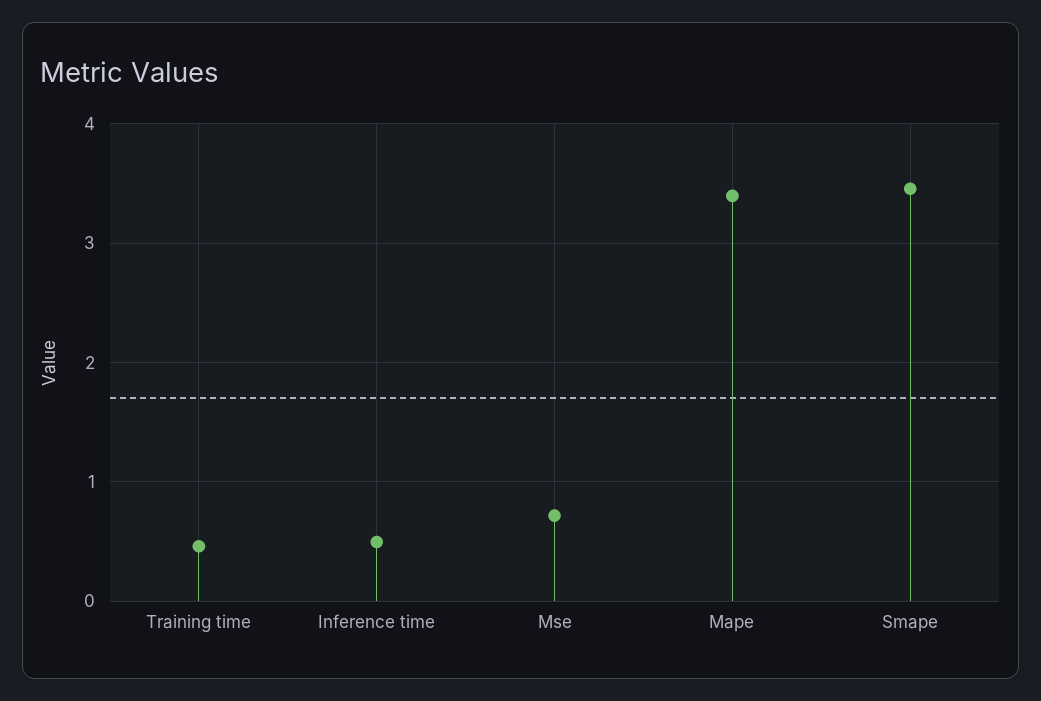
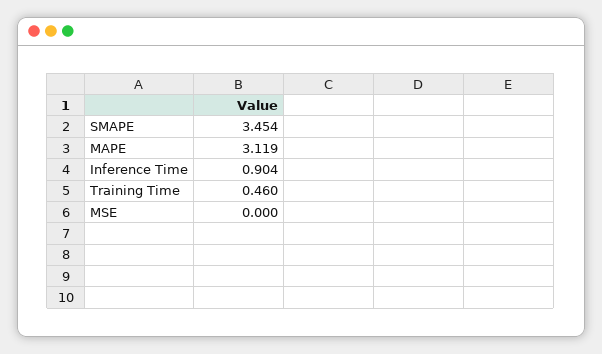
  {
    "Training time": 0.46,
-   "Inference time": 0.5,
+   "Inference time": 0.904,
-   "Mse": 0.7,
+   "Mse": 0,
-   "Mape": 3.4,
+   "Mape": 3.119,
    "Smape": 3.454
  }

